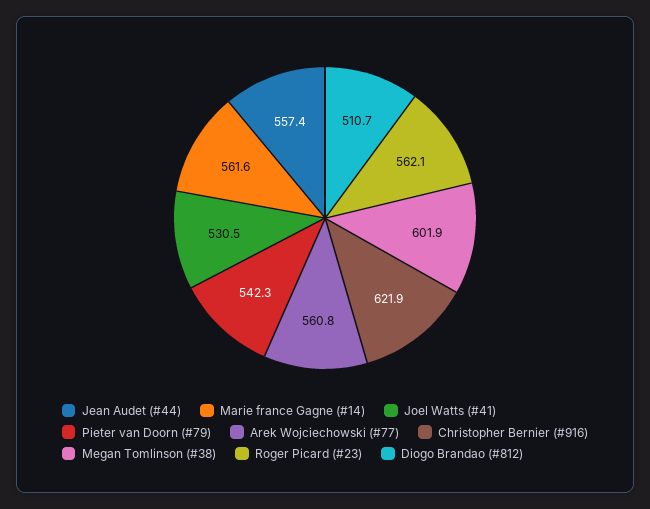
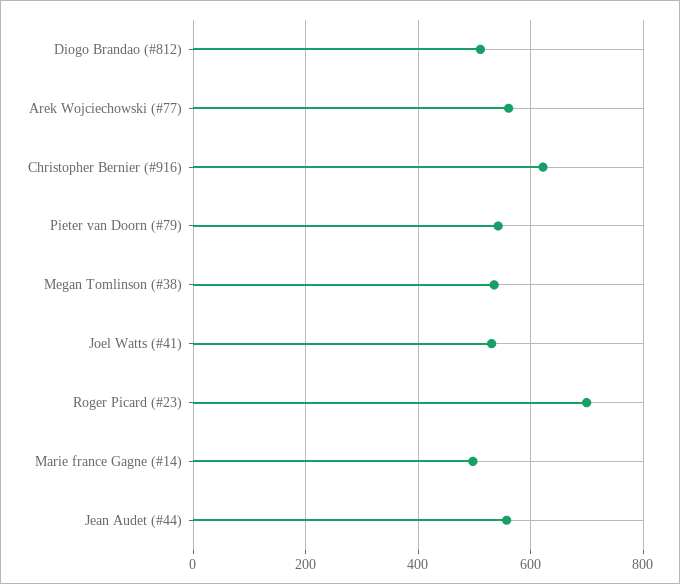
  {
    "Jean Audet (#44)": 557.4,
-   "Marie france Gagne (#14)": 561.6,
+   "Marie france Gagne (#14)": 500,
    "Joel Watts (#41)": 530.5,
    "Pieter van Doorn (#79)": 542.3,
    "Arek Wojciechowski (#77)": 560.8,
    "Christopher Bernier (#916)": 621.9,
-   "Megan Tomlinson (#38)": 601.9,
+   "Megan Tomlinson (#38)": 540,
-   "Roger Picard (#23)": 562.1,
+   "Roger Picard (#23)": 700,
    "Diogo Brandao (#812)": 510.7
  }

